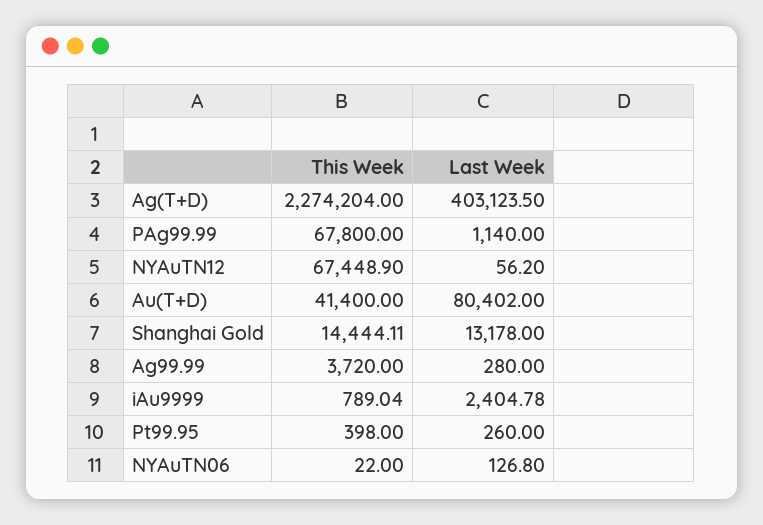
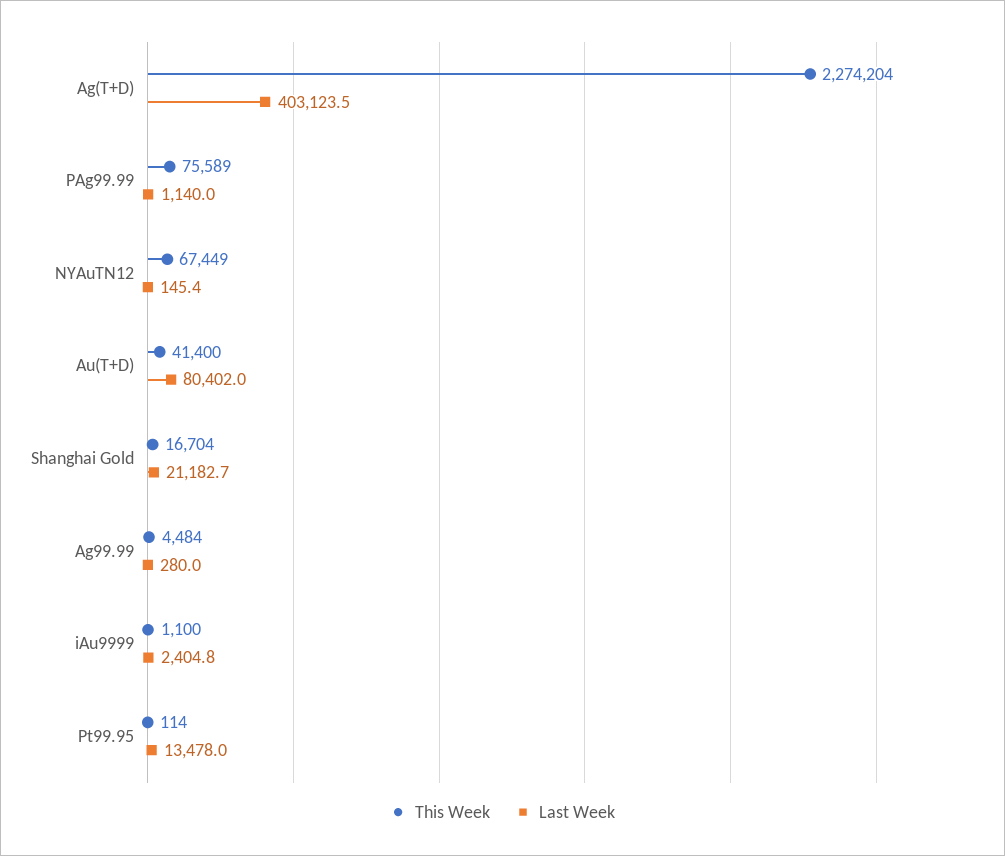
  {
    "This Week": {
      "Ag(T+D)": 2274204,
-     "PAg99.99": 67800,
+     "PAg99.99": 75589,
      "NYAuTN12": 67448.9,
      "Au(T+D)": 41400,
-     "Shanghai Gold": 14444.11,
+     "Shanghai Gold": 16704,
-     "Ag99.99": 3720,
+     "Ag99.99": 4484,
-     "iAu9999": 789.04,
+     "iAu9999": 1100,
-     "Pt99.95": 398,
+     "Pt99.95": 114
-     "NYAuTN06": 22
    },
    "Last Week": {
      "Ag(T+D)": 403123.5,
      "PAg99.99": 1140,
-     "NYAuTN12": 56.2,
+     "NYAuTN12": 145.4,
      "Au(T+D)": 80402,
-     "Shanghai Gold": 13178,
+     "Shanghai Gold": 21182.7,
      "Ag99.99": 280,
      "iAu9999": 2404.78,
-     "Pt99.95": 260,
+     "Pt99.95": 13478
-     "NYAuTN06": 126.8
    }
  }

